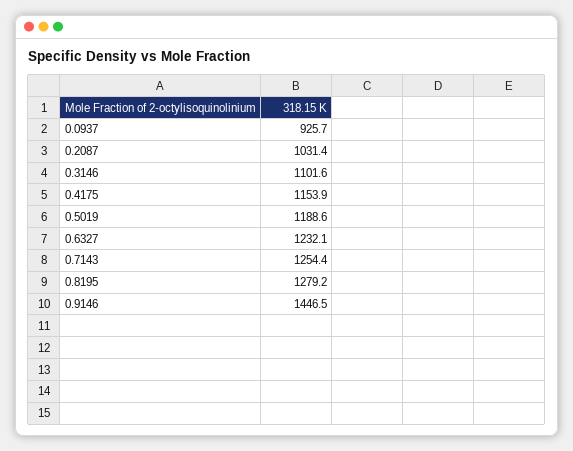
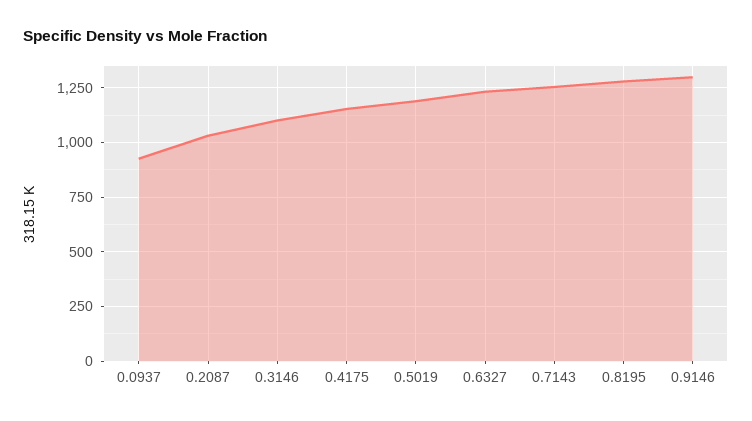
  {
    "0.0937": 925.7,
    "0.2087": 1031.4,
    "0.3146": 1101.6,
    "0.4175": 1153.9,
    "0.5019": 1188.6,
    "0.6327": 1232.1,
    "0.7143": 1254.4,
    "0.8195": 1279.2,
-   "0.9146": 1446.5
+   "0.9146": 1300
  }

